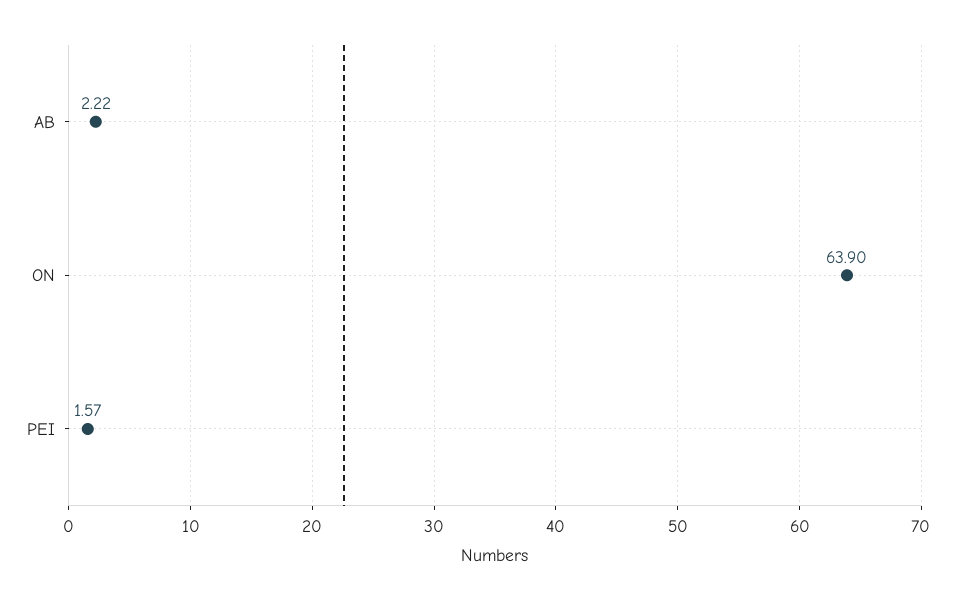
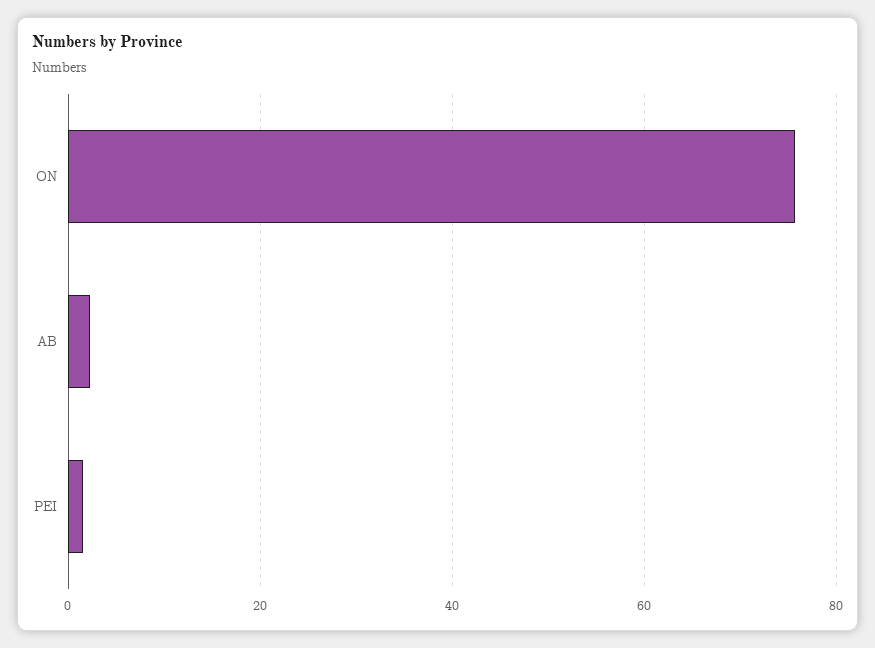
  {
    "AB": 2.22,
-   "ON": 63.9,
+   "ON": 76,
    "PEI": 1.57
  }

